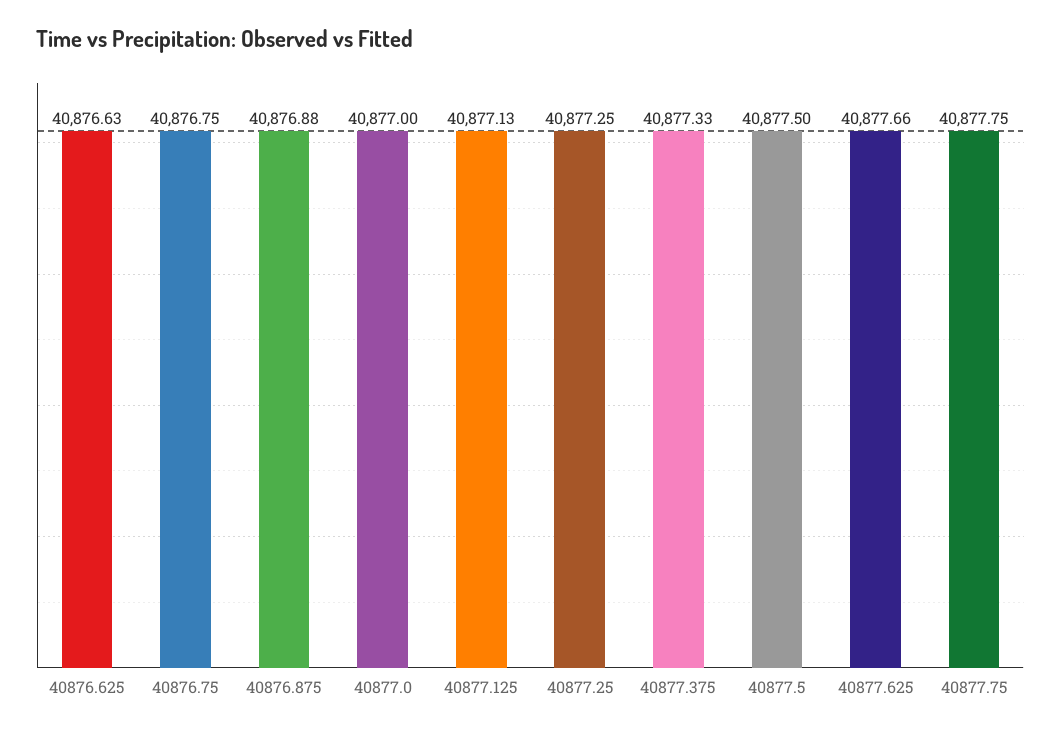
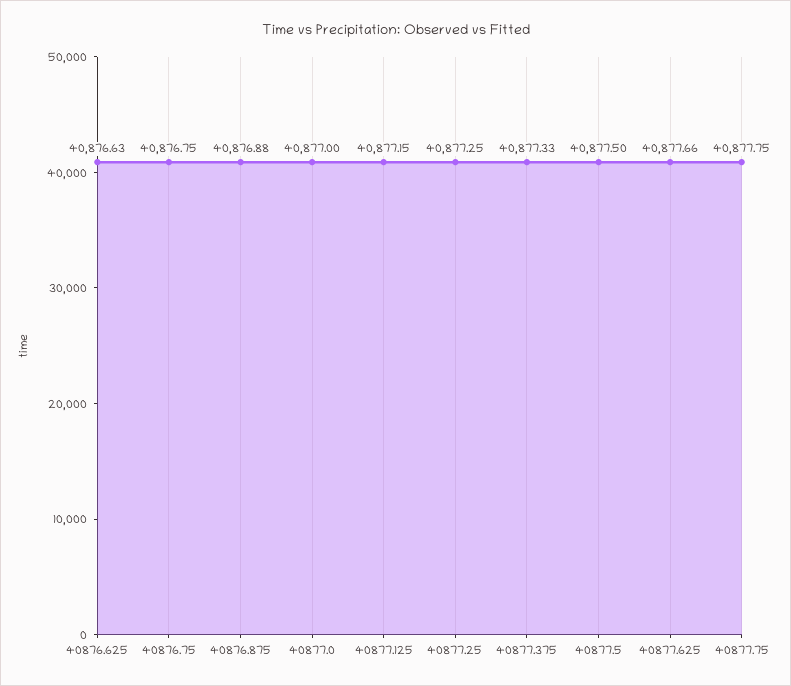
  {
    "40876.625": 40876.63,
    "40876.75": 40876.75,
    "40876.875": 40876.88,
    "40877.0": 40877,
-   "40877.125": 40877.13,
+   "40877.125": 40877.15,
    "40877.25": 40877.25,
    "40877.375": 40877.33,
    "40877.5": 40877.5,
    "40877.625": 40877.66,
    "40877.75": 40877.75
  }

